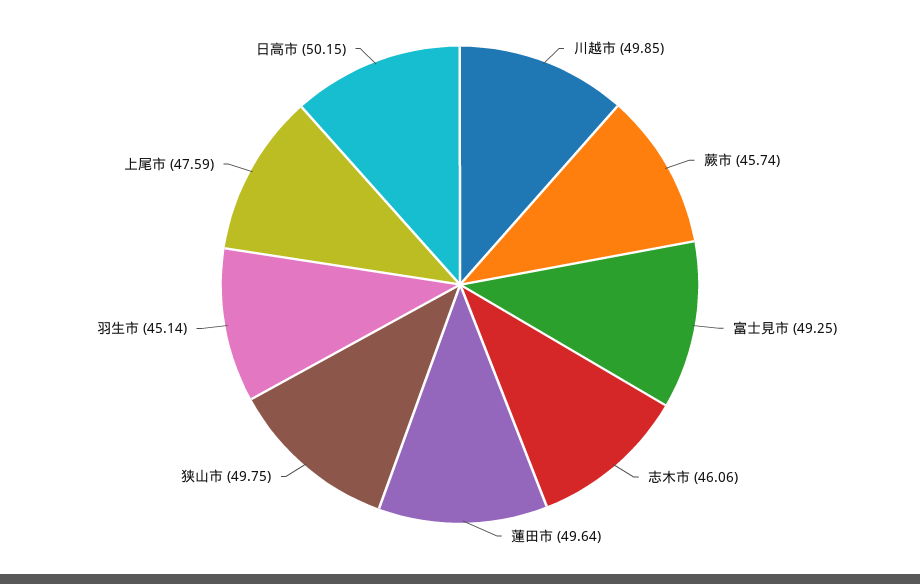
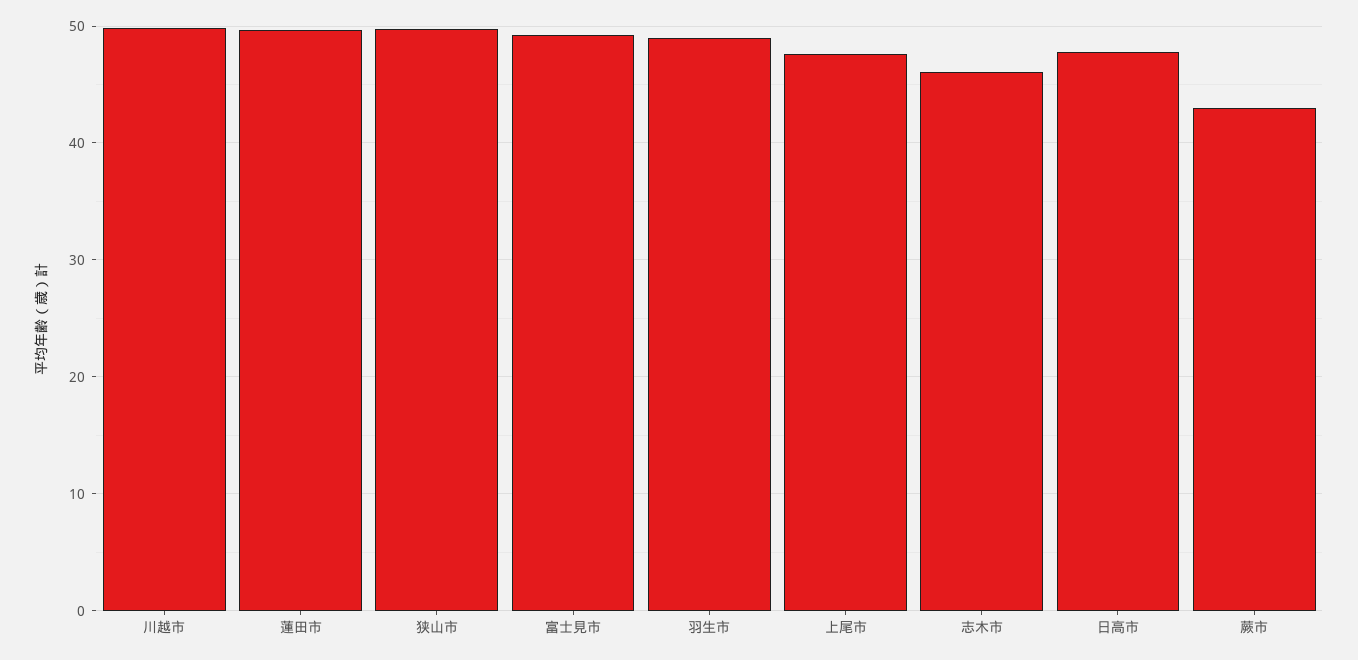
  {
    "川越市": 49.85,
-   "蕨市": 45.74,
+   "蕨市": 43,
    "富士見市": 49.25,
    "志木市": 46.06,
    "蓮田市": 49.64,
    "狭山市": 49.75,
-   "羽生市": 45.14,
+   "羽生市": 49,
    "上尾市": 47.59,
-   "日高市": 50.15
+   "日高市": 48
  }

